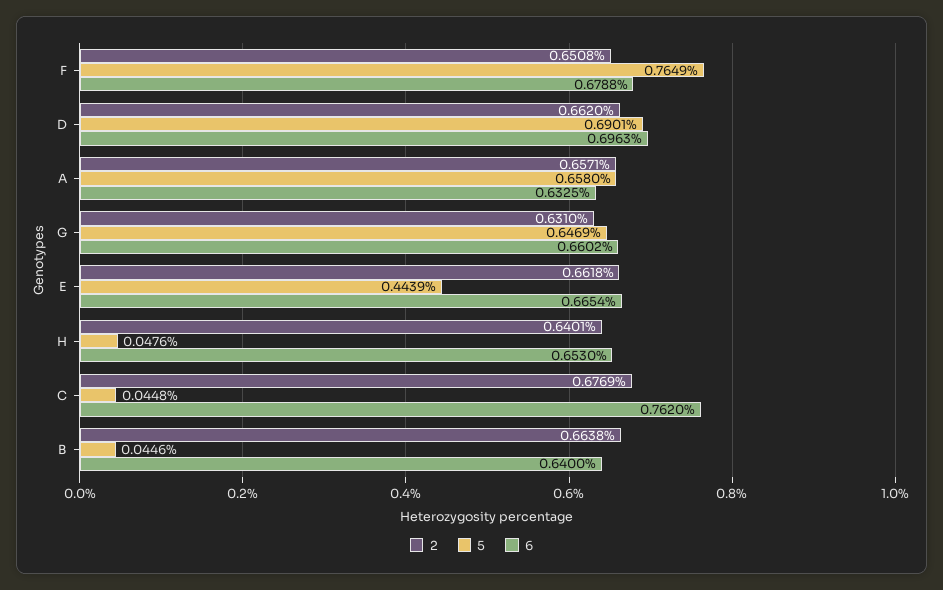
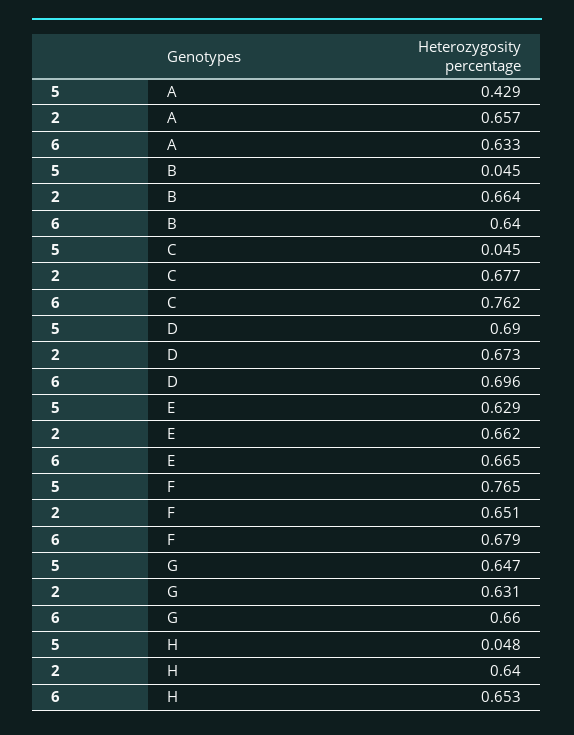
  {
    "2": {
      "F": 0.6508,
-     "D": 0.662,
+     "D": 0.673,
      "A": 0.6571,
      "G": 0.631,
      "E": 0.6618,
      "H": 0.6401,
      "C": 0.6769,
      "B": 0.6638
    },
    "5": {
      "F": 0.7649,
      "D": 0.6901,
-     "A": 0.658,
+     "A": 0.429,
      "G": 0.6469,
-     "E": 0.4439,
+     "E": 0.629,
      "H": 0.0476,
      "C": 0.0448,
      "B": 0.0446
    },
    "6": {
      "F": 0.6788,
      "D": 0.6963,
      "A": 0.6325,
      "G": 0.6602,
      "E": 0.6654,
      "H": 0.653,
      "C": 0.762,
      "B": 0.64
    }
  }

